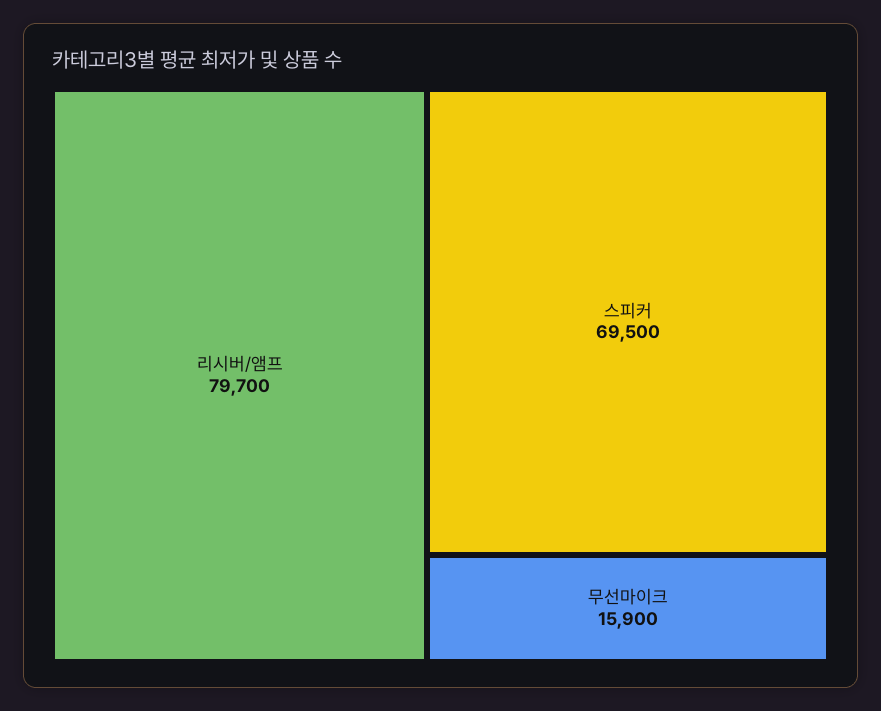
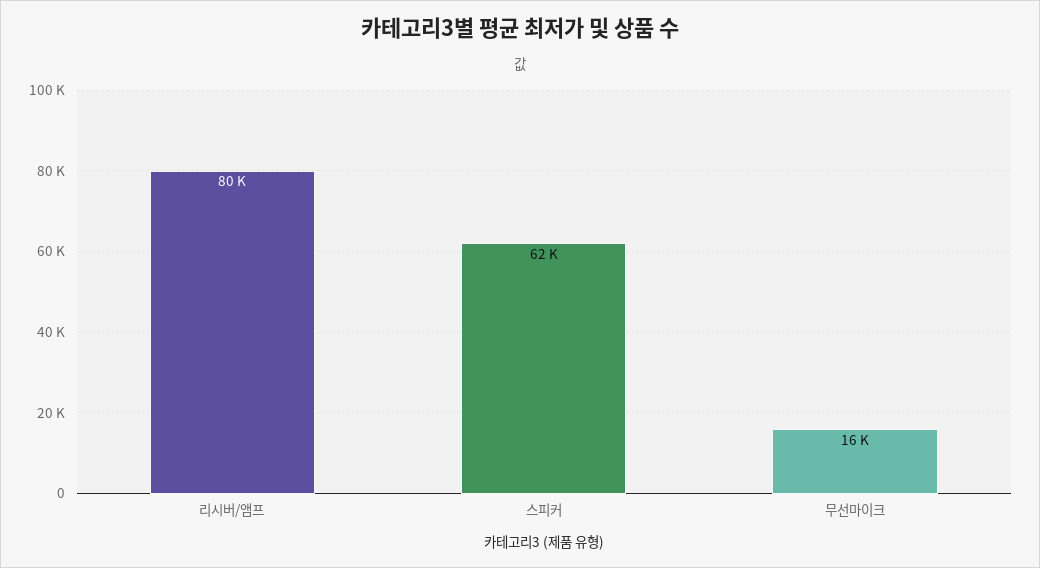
  {
    "리시버/앰프": 79700,
-   "스피커": 69500,
+   "스피커": 62000,
    "무선마이크": 15900
  }

